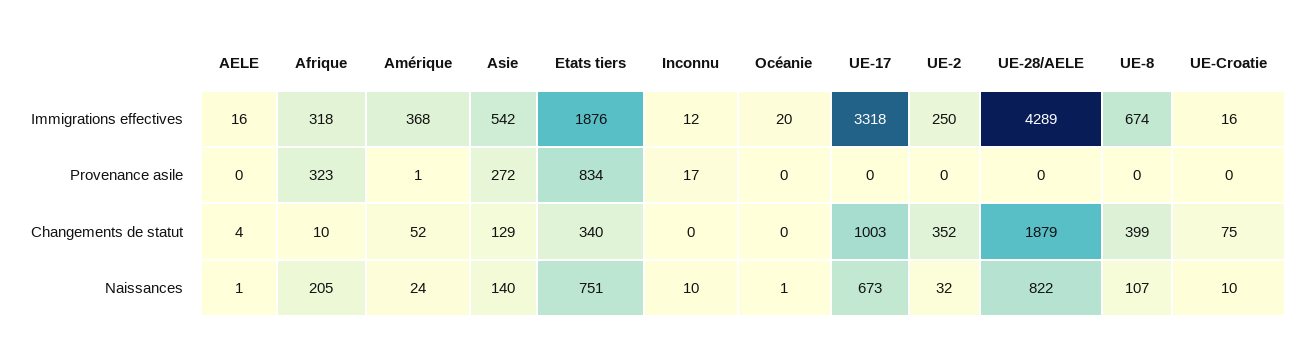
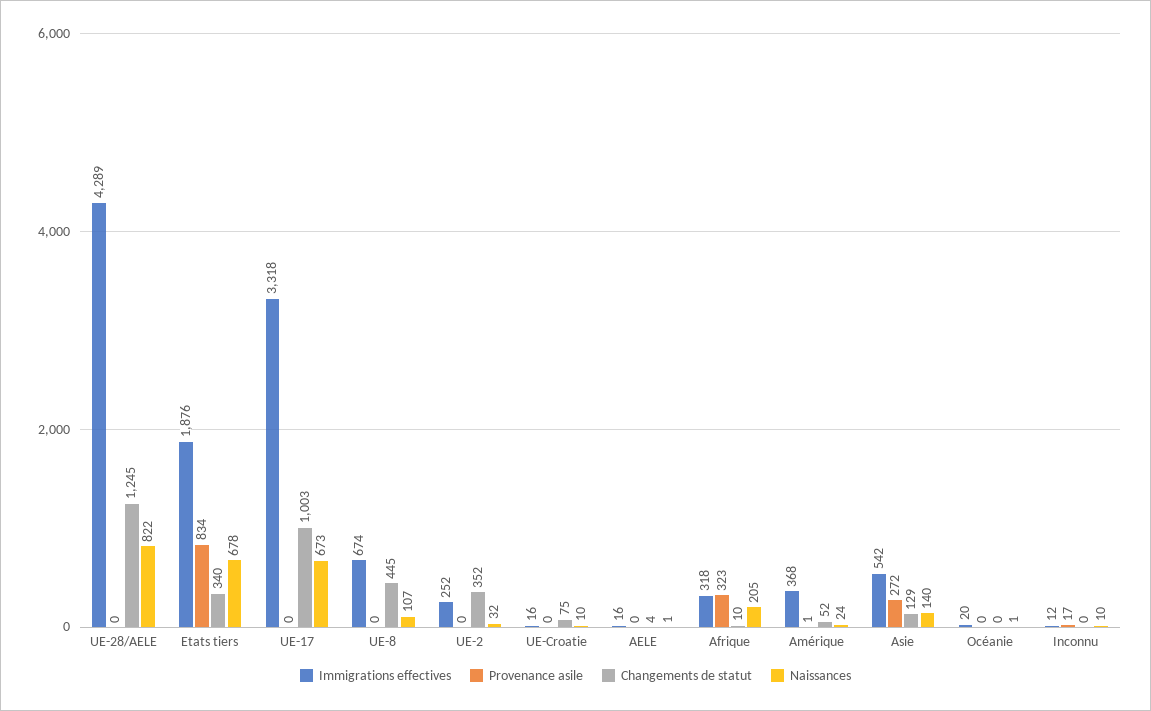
  {
    "Immigrations effectives": {
      "AELE": 16,
      "Afrique": 318,
      "Amérique": 368,
      "Asie": 542,
      "Etats tiers": 1876,
      "Inconnu": 12,
      "Océanie": 20,
      "UE-17": 3318,
-     "UE-2": 250,
+     "UE-2": 252,
      "UE-28/AELE": 4289,
      "UE-8": 674,
      "UE-Croatie": 16
    },
    "Provenance asile": {
      "AELE": 0,
      "Afrique": 323,
      "Amérique": 1,
      "Asie": 272,
      "Etats tiers": 834,
      "Inconnu": 17,
      "Océanie": 0,
      "UE-17": 0,
      "UE-2": 0,
      "UE-28/AELE": 0,
      "UE-8": 0,
      "UE-Croatie": 0
    },
    "Changements de statut": {
      "AELE": 4,
      "Afrique": 10,
      "Amérique": 52,
      "Asie": 129,
      "Etats tiers": 340,
      "Inconnu": 0,
      "Océanie": 0,
      "UE-17": 1003,
      "UE-2": 352,
-     "UE-28/AELE": 1879,
+     "UE-28/AELE": 1245,
-     "UE-8": 399,
+     "UE-8": 445,
      "UE-Croatie": 75
    },
    "Naissances": {
      "AELE": 1,
      "Afrique": 205,
      "Amérique": 24,
      "Asie": 140,
-     "Etats tiers": 751,
+     "Etats tiers": 678,
      "Inconnu": 10,
      "Océanie": 1,
      "UE-17": 673,
      "UE-2": 32,
      "UE-28/AELE": 822,
      "UE-8": 107,
      "UE-Croatie": 10
    }
  }

